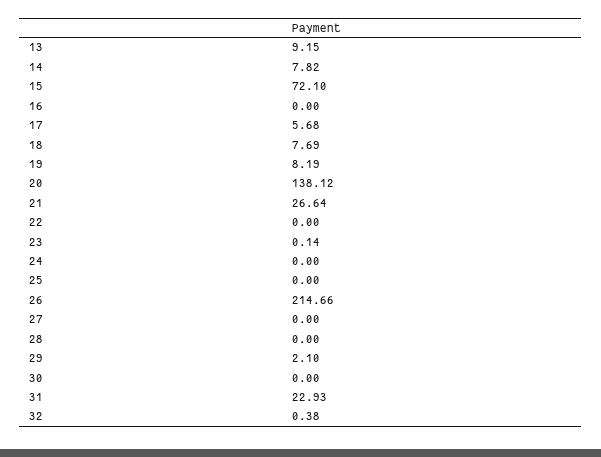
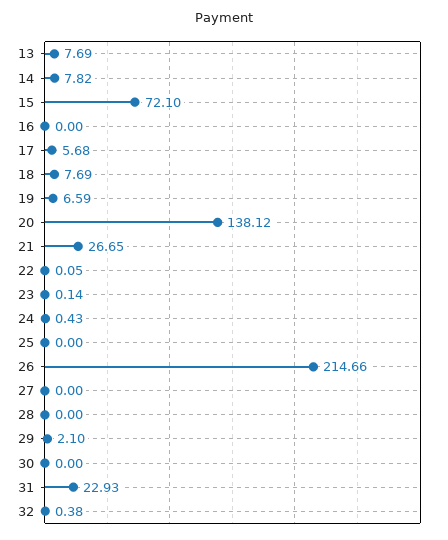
  {
-   "13": 9.15,
+   "13": 7.69,
    "14": 7.82,
    "15": 72.1,
    "16": 0,
    "17": 5.68,
    "18": 7.69,
-   "19": 8.19,
+   "19": 6.59,
    "20": 138.12,
-   "21": 26.64,
+   "21": 26.65,
-   "22": 0,
+   "22": 0.05,
    "23": 0.14,
-   "24": 0,
+   "24": 0.43,
    "25": 0,
    "26": 214.66,
    "27": 0,
    "28": 0,
    "29": 2.1,
    "30": 0,
    "31": 22.93,
    "32": 0.38
  }

